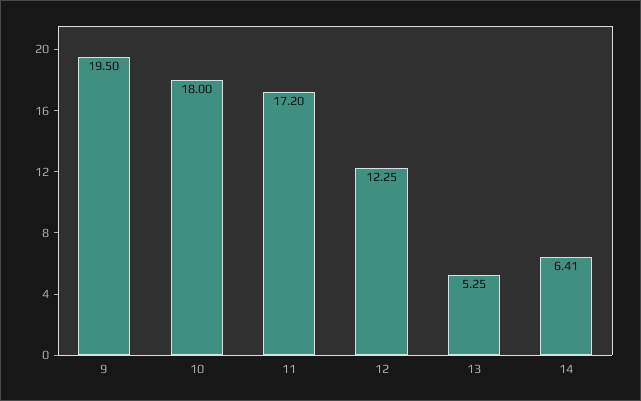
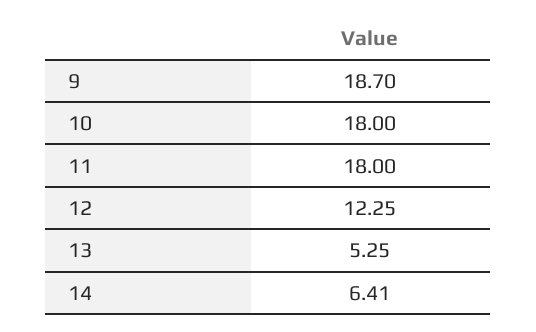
  {
-   "9": 19.5,
+   "9": 18.7,
    "10": 18,
-   "11": 17.2,
+   "11": 18,
    "12": 12.25,
    "13": 5.25,
    "14": 6.41
  }

